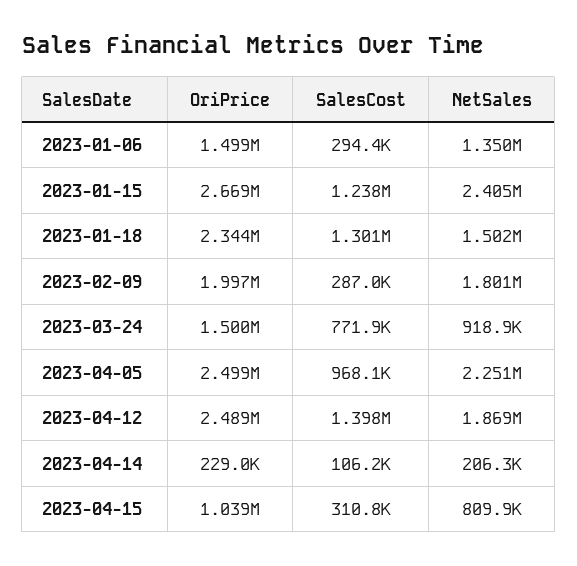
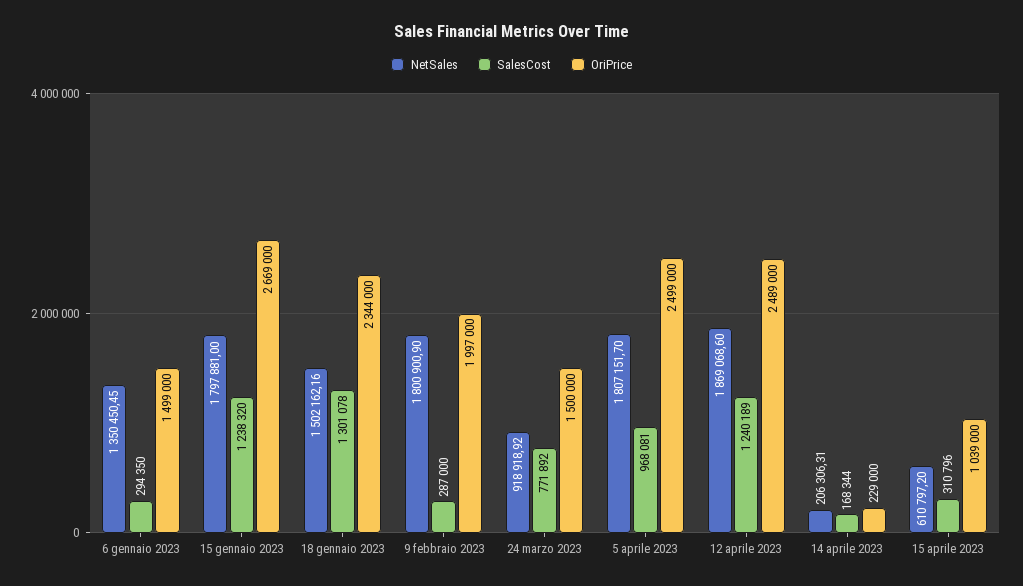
  {
    "OriPrice": {
      "2023-01-06": 1499000,
      "2023-01-15": 2669000,
      "2023-01-18": 2344000,
      "2023-02-09": 1997000,
      "2023-03-24": 1500000,
      "2023-04-05": 2499000,
      "2023-04-12": 2489000,
      "2023-04-14": 229000,
      "2023-04-15": 1039000
    },
    "SalesCost": {
      "2023-01-06": 294350,
      "2023-01-15": 1238320,
      "2023-01-18": 1301078,
      "2023-02-09": 287000,
      "2023-03-24": 771892,
      "2023-04-05": 968081,
-     "2023-04-12": 1398000,
+     "2023-04-12": 1240189,
-     "2023-04-14": 106200,
+     "2023-04-14": 168344,
      "2023-04-15": 310796
    },
    "NetSales": {
      "2023-01-06": 1350450.45,
-     "2023-01-15": 2405000,
+     "2023-01-15": 1797881,
      "2023-01-18": 1502162.16,
      "2023-02-09": 1800900.9,
      "2023-03-24": 918918.92,
-     "2023-04-05": 2251000,
+     "2023-04-05": 1807151.7,
      "2023-04-12": 1869068.6,
      "2023-04-14": 206306.31,
-     "2023-04-15": 809900
+     "2023-04-15": 610797.2
    }
  }

